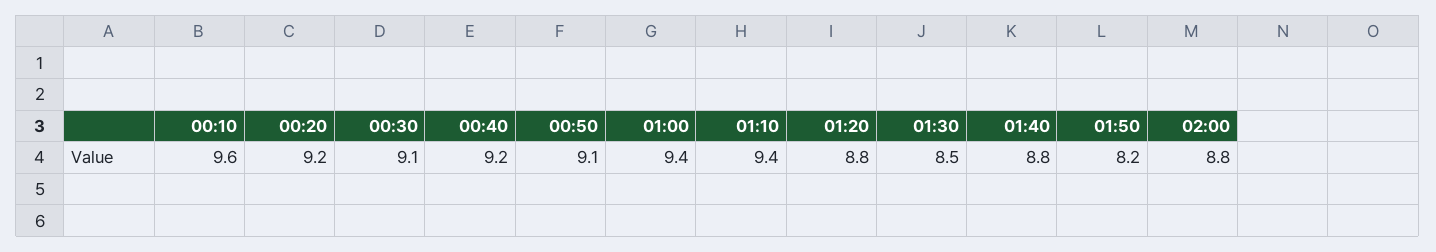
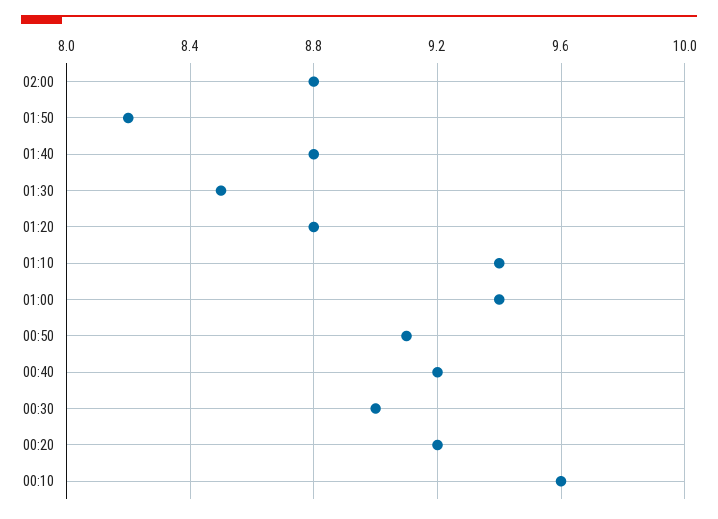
  {
    "00:10": 9.6,
    "00:20": 9.2,
-   "00:30": 9.1,
+   "00:30": 9,
    "00:40": 9.2,
    "00:50": 9.1,
    "01:00": 9.4,
    "01:10": 9.4,
    "01:20": 8.8,
    "01:30": 8.5,
    "01:40": 8.8,
    "01:50": 8.2,
    "02:00": 8.8
  }

